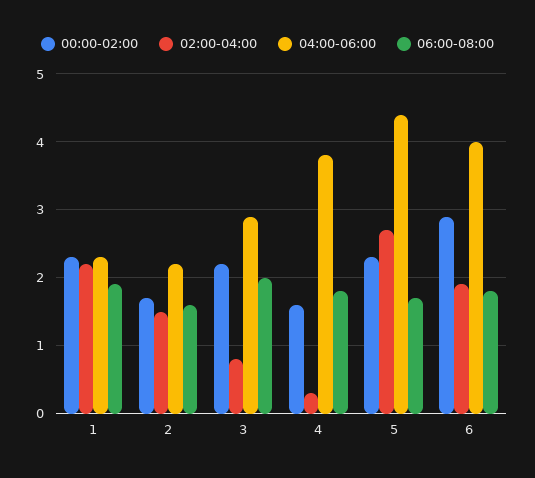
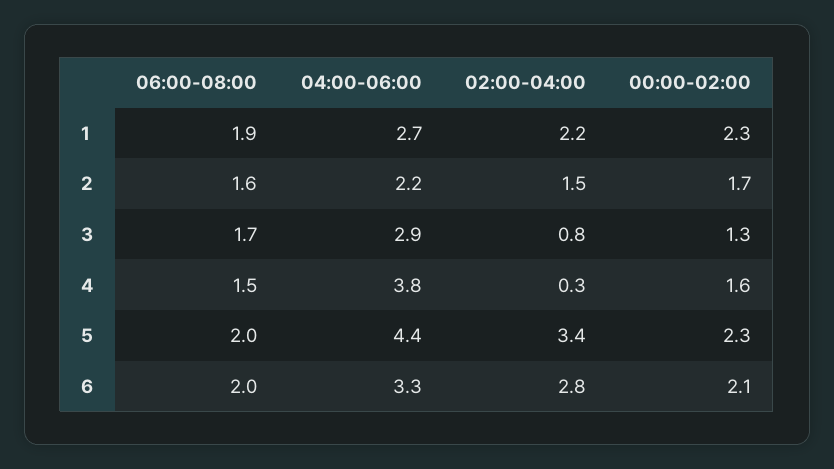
  {
    "00:00-02:00": {
      "1": 2.3,
      "2": 1.7,
-     "3": 2.2,
+     "3": 1.3,
      "4": 1.6,
      "5": 2.3,
-     "6": 2.9
+     "6": 2.1
    },
    "02:00-04:00": {
      "1": 2.2,
      "2": 1.5,
      "3": 0.8,
      "4": 0.3,
-     "5": 2.7,
+     "5": 3.4,
-     "6": 1.9
+     "6": 2.8
    },
    "04:00-06:00": {
-     "1": 2.3,
+     "1": 2.7,
      "2": 2.2,
      "3": 2.9,
      "4": 3.8,
      "5": 4.4,
-     "6": 4
+     "6": 3.3
    },
    "06:00-08:00": {
      "1": 1.9,
      "2": 1.6,
-     "3": 2,
+     "3": 1.7,
-     "4": 1.8,
+     "4": 1.5,
-     "5": 1.7,
+     "5": 2,
-     "6": 1.8
+     "6": 2
    }
  }

